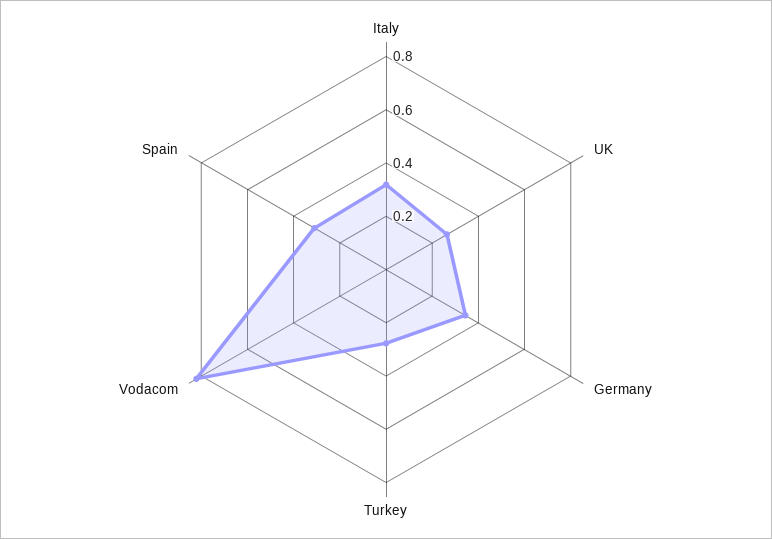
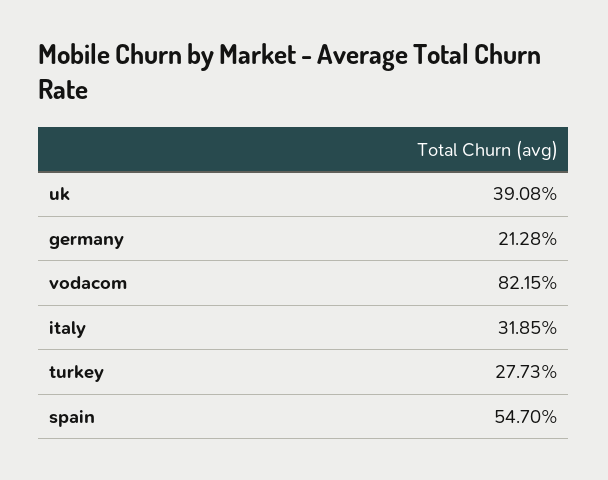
  {
    "Italy": 0.3185,
-   "UK": 0.25,
+   "UK": 0.3908,
-   "Germany": 0.35,
+   "Germany": 0.2128,
    "Turkey": 0.2773,
    "Vodacom": 0.8215,
-   "Spain": 0.3
+   "Spain": 0.547
  }

